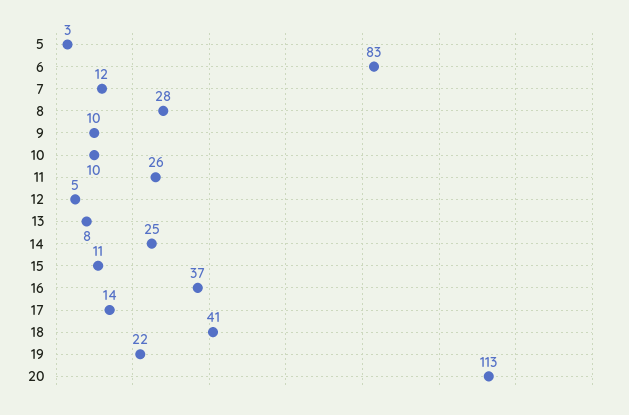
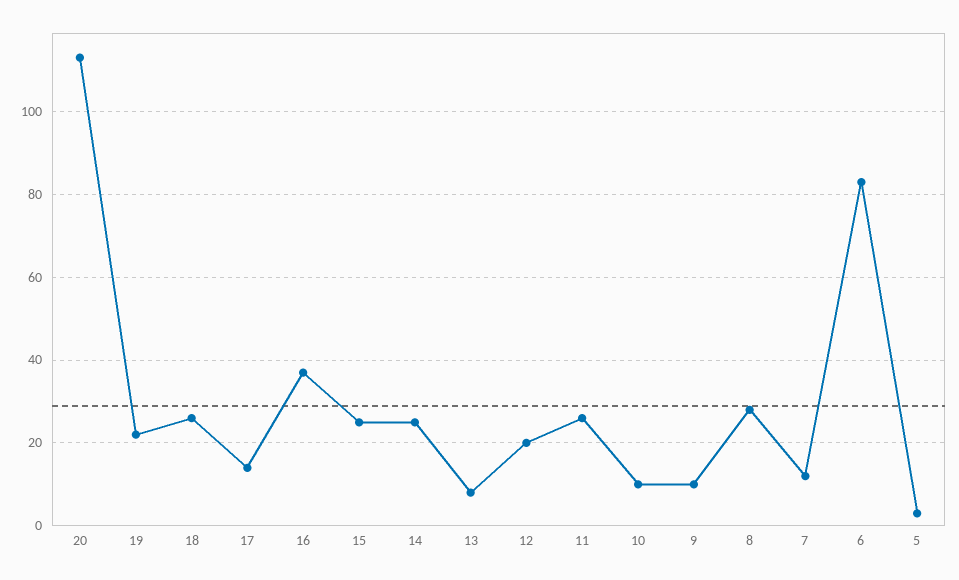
  {
    "5": 3,
    "6": 83,
    "7": 12,
    "8": 28,
    "9": 10,
    "10": 10,
    "11": 26,
-   "12": 5,
+   "12": 20,
    "13": 8,
    "14": 25,
-   "15": 11,
+   "15": 25,
    "16": 37,
    "17": 14,
-   "18": 41,
+   "18": 25,
    "19": 22,
    "20": 113
  }

